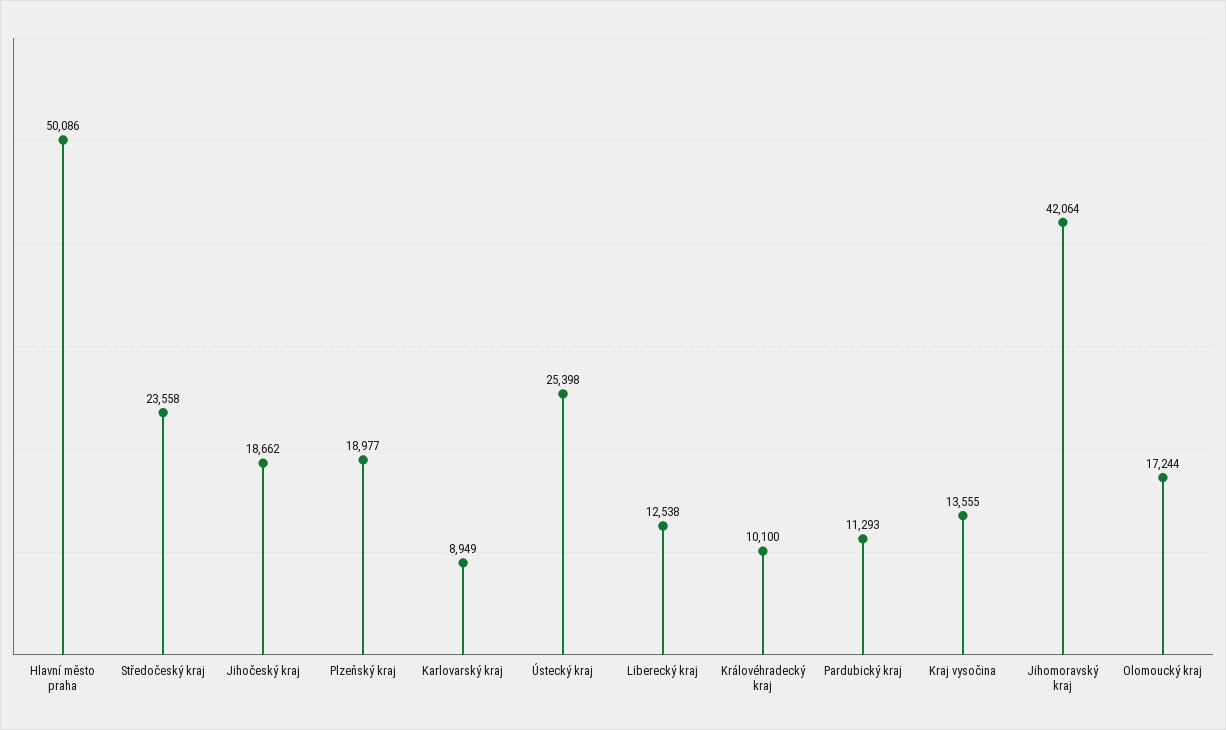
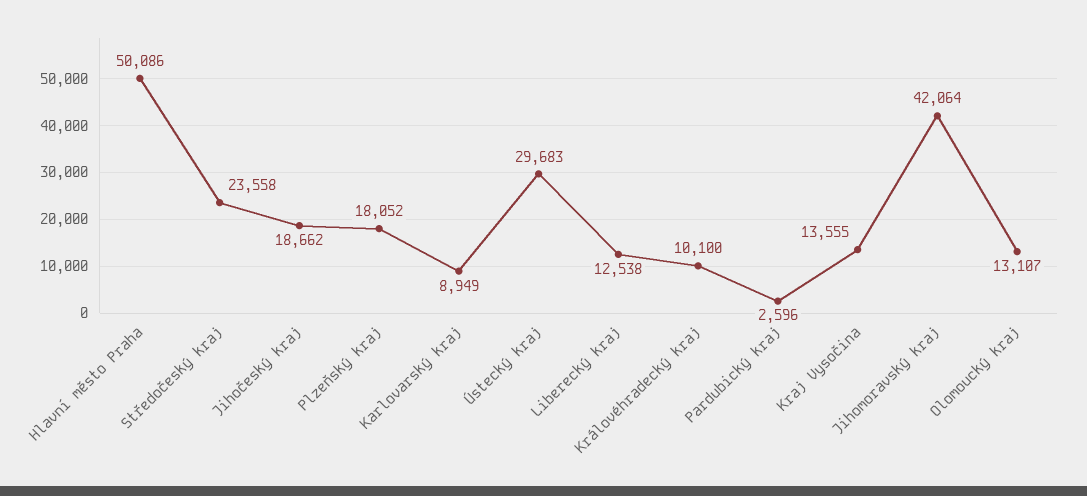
  {
    "Hlavní město praha": 50086,
    "Středočeský kraj": 23558,
    "Jihočeský kraj": 18662,
-   "Plzeňský kraj": 18977,
+   "Plzeňský kraj": 18052,
    "Karlovarský kraj": 8949,
-   "Ústecký kraj": 25398,
+   "Ústecký kraj": 29683,
    "Liberecký kraj": 12538,
    "Královéhradecký kraj": 10100,
-   "Pardubický kraj": 11293,
+   "Pardubický kraj": 2596,
    "Kraj vysočina": 13555,
    "Jihomoravský kraj": 42064,
-   "Olomoucký kraj": 17244
+   "Olomoucký kraj": 13107
  }

